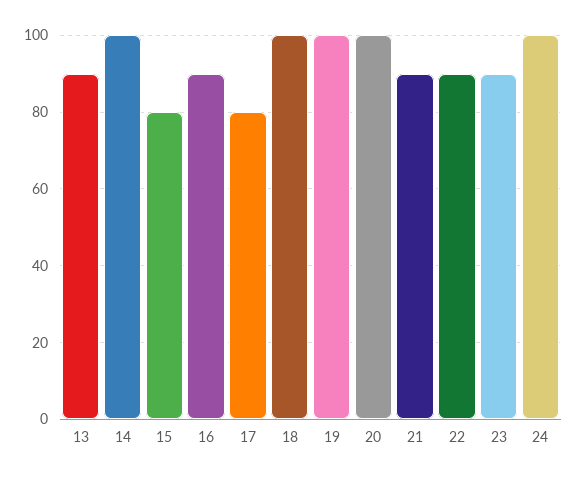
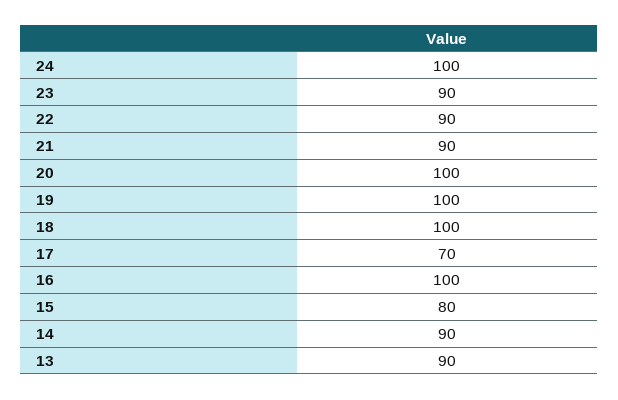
  {
    "13": 90,
-   "14": 100,
+   "14": 90,
    "15": 80,
-   "16": 90,
+   "16": 100,
-   "17": 80,
+   "17": 70,
    "18": 100,
    "19": 100,
    "20": 100,
    "21": 90,
    "22": 90,
    "23": 90,
    "24": 100
  }

